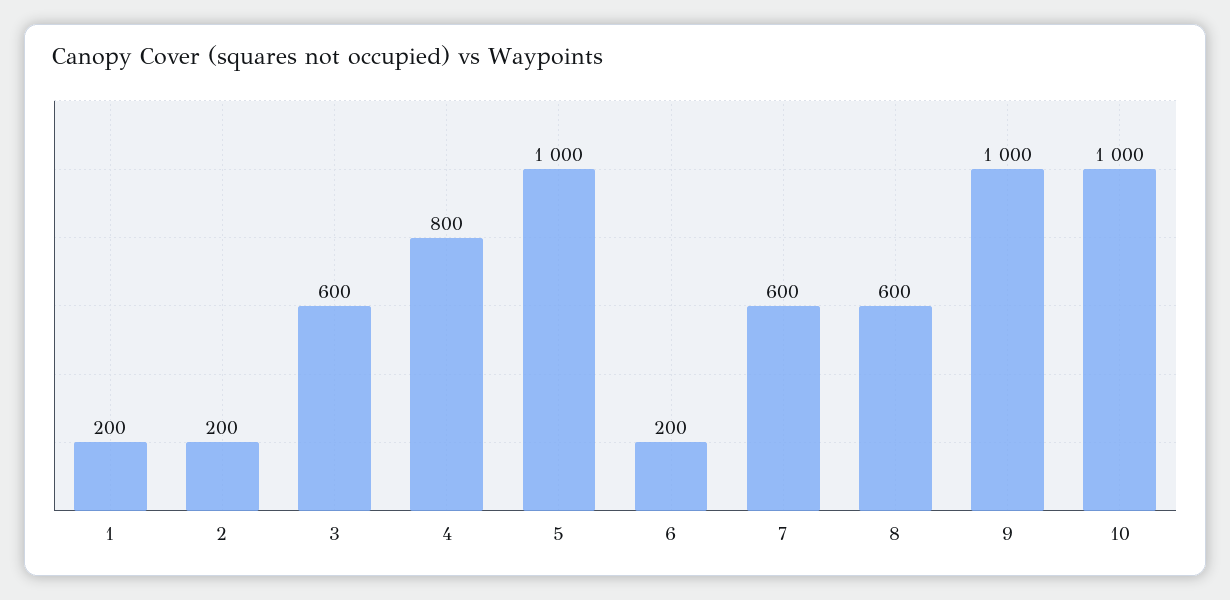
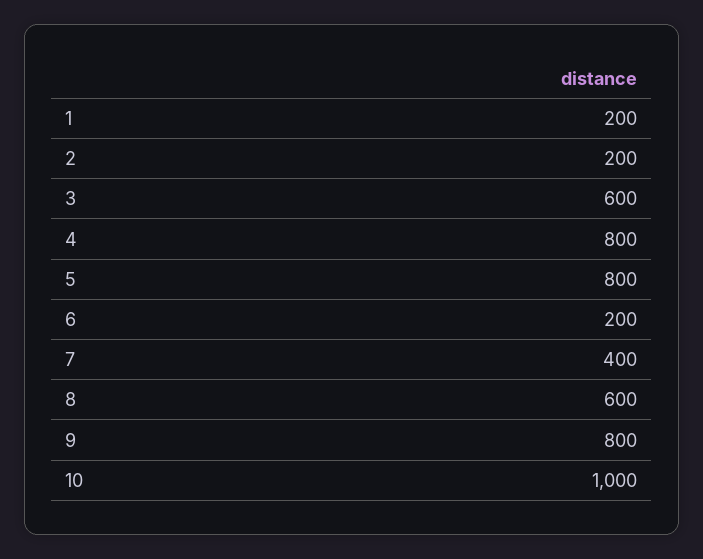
  {
    "1": 200,
    "2": 200,
    "3": 600,
    "4": 800,
-   "5": 1000,
+   "5": 800,
    "6": 200,
-   "7": 600,
+   "7": 400,
    "8": 600,
-   "9": 1000,
+   "9": 800,
    "10": 1000
  }

